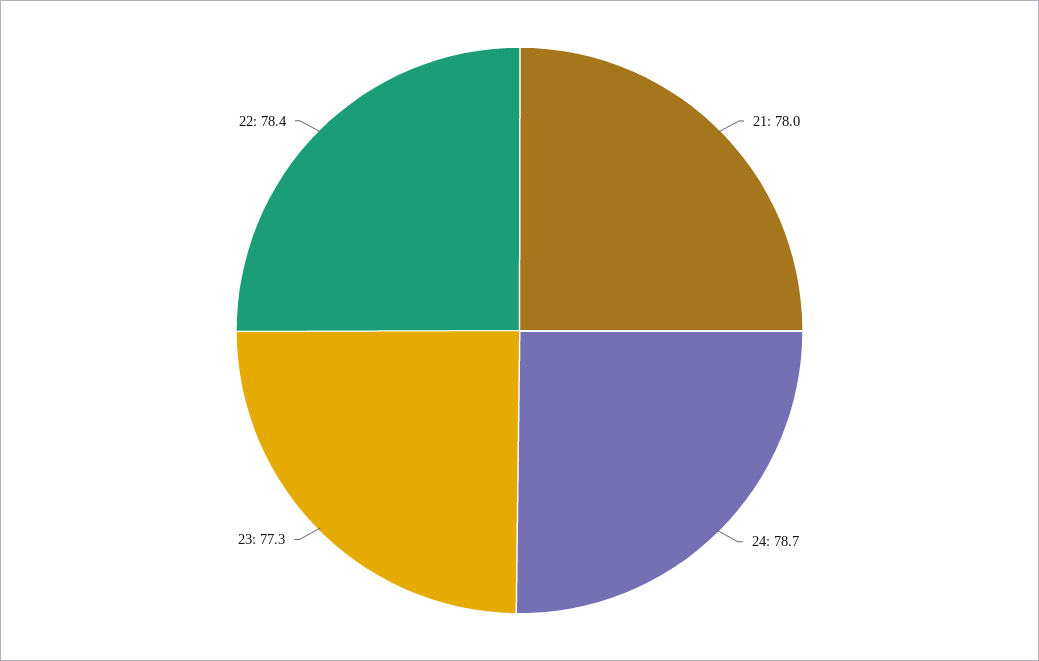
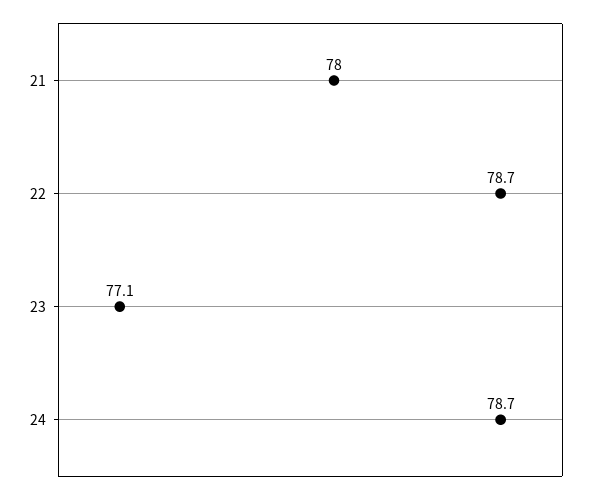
  {
    "21": 78,
    "24": 78.7,
-   "23": 77.3,
+   "23": 77.1,
-   "22": 78.4
+   "22": 78.7
  }

